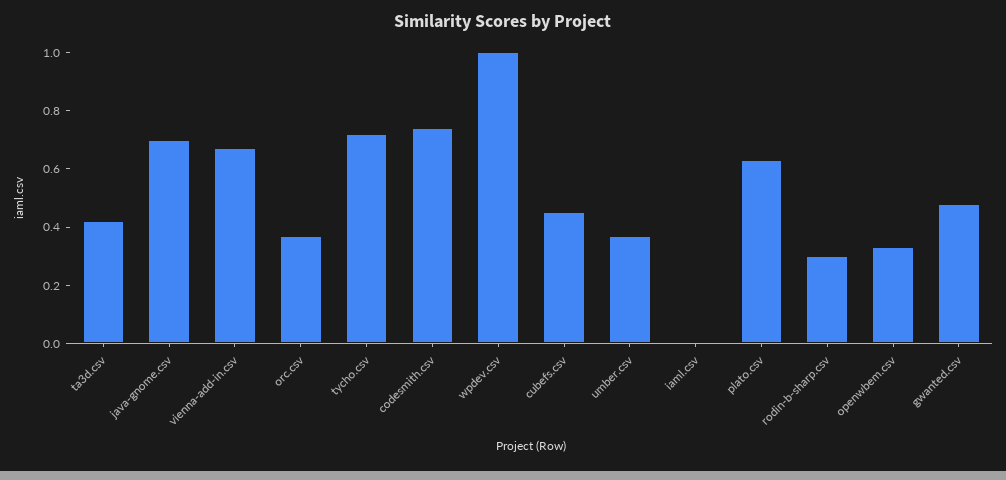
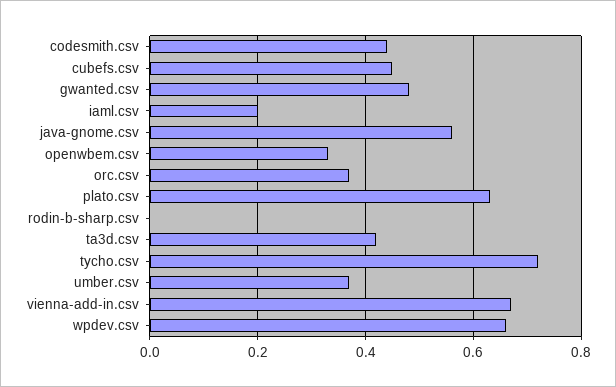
  {
    "ta3d.csv": 0.4,
-   "java-gnome.csv": 0.7,
+   "java-gnome.csv": 0.55,
    "vienna-add-in.csv": 0.65,
    "orc.csv": 0.35,
    "tycho.csv": 0.7,
-   "codesmith.csv": 0.75,
+   "codesmith.csv": 0.45,
-   "wpdev.csv": 1,
+   "wpdev.csv": 0.65,
    "cubefs.csv": 0.45,
    "umber.csv": 0.35,
-   "iaml.csv": 0,
+   "iaml.csv": 0.2,
    "plato.csv": 0.65,
-   "rodin-b-sharp.csv": 0.3,
+   "rodin-b-sharp.csv": 0,
    "openwbem.csv": 0.35,
    "gwanted.csv": 0.5
  }

